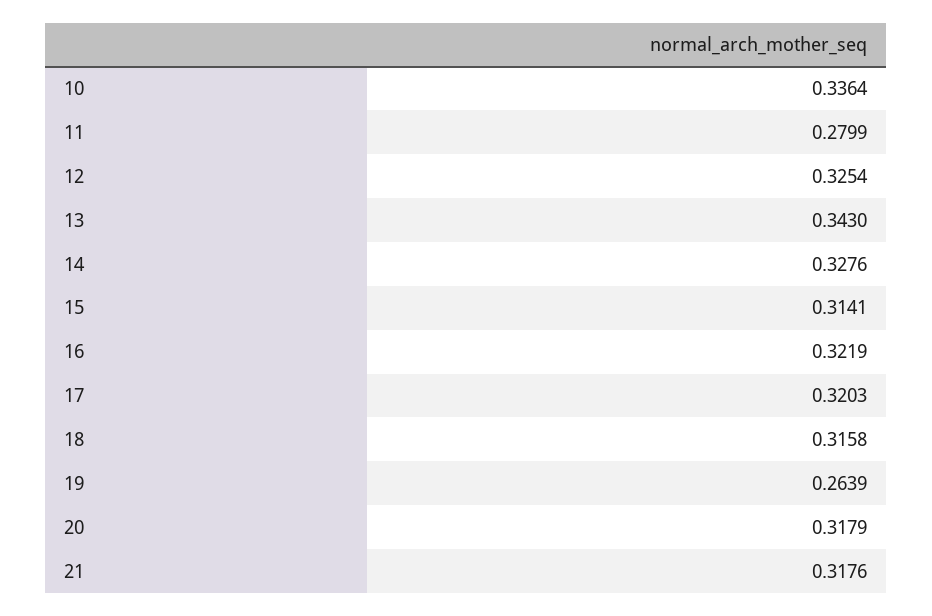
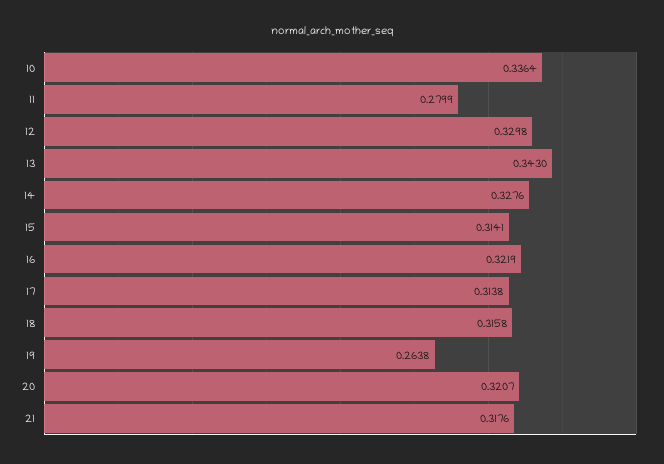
  {
    "10": 0.3364,
    "11": 0.2799,
-   "12": 0.3254,
+   "12": 0.3298,
    "13": 0.343,
    "14": 0.3276,
    "15": 0.3141,
    "16": 0.3219,
-   "17": 0.3203,
+   "17": 0.3138,
    "18": 0.3158,
-   "19": 0.2639,
+   "19": 0.2638,
-   "20": 0.3179,
+   "20": 0.3207,
    "21": 0.3176
  }

